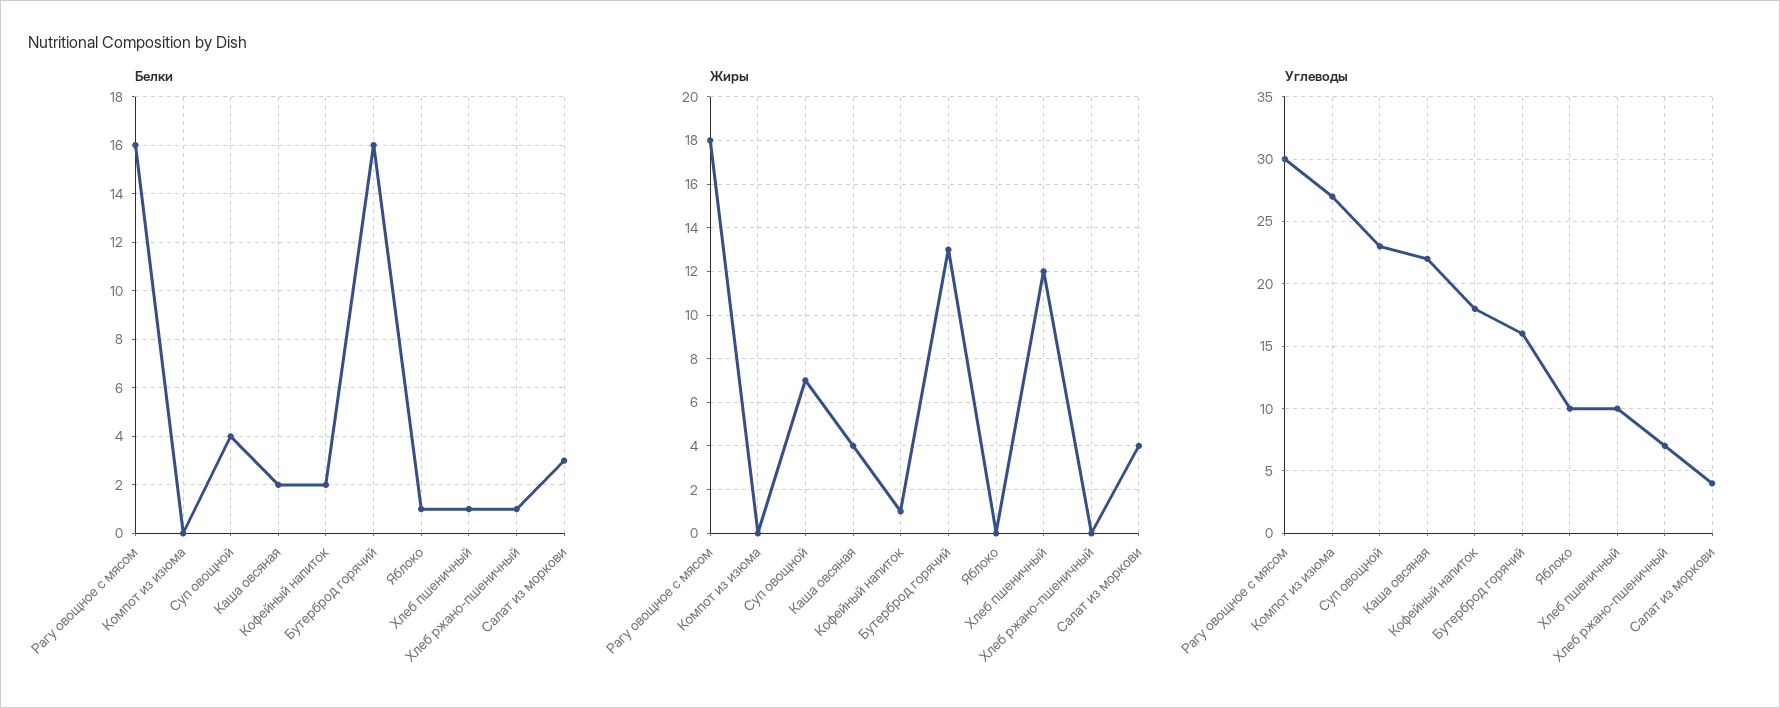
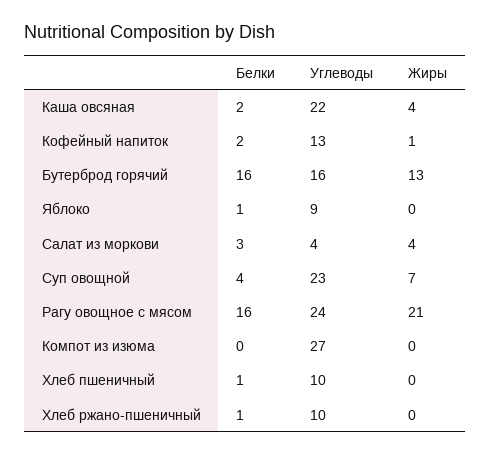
  {
    "Белки": {
      "Рагу овощное с мясом": 16,
      "Компот из изюма": 0,
      "Суп овощной": 4,
      "Каша овсяная": 2,
      "Кофейный напиток": 2,
      "Бутерброд горячий": 16,
      "Яблоко": 1,
      "Хлеб пшеничный": 1,
      "Хлеб ржано-пшеничный": 1,
      "Салат из моркови": 3
    },
    "Жиры": {
-     "Рагу овощное с мясом": 18,
+     "Рагу овощное с мясом": 21,
      "Компот из изюма": 0,
      "Суп овощной": 7,
      "Каша овсяная": 4,
      "Кофейный напиток": 1,
      "Бутерброд горячий": 13,
      "Яблоко": 0,
-     "Хлеб пшеничный": 12,
+     "Хлеб пшеничный": 0,
      "Хлеб ржано-пшеничный": 0,
      "Салат из моркови": 4
    },
    "Углеводы": {
-     "Рагу овощное с мясом": 30,
+     "Рагу овощное с мясом": 24,
      "Компот из изюма": 27,
      "Суп овощной": 23,
      "Каша овсяная": 22,
-     "Кофейный напиток": 18,
+     "Кофейный напиток": 13,
      "Бутерброд горячий": 16,
-     "Яблоко": 10,
+     "Яблоко": 9,
      "Хлеб пшеничный": 10,
-     "Хлеб ржано-пшеничный": 7,
+     "Хлеб ржано-пшеничный": 10,
      "Салат из моркови": 4
    }
  }

